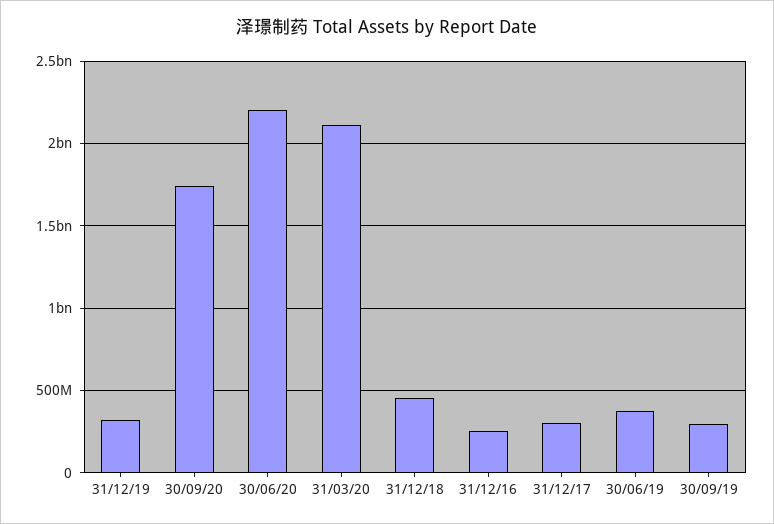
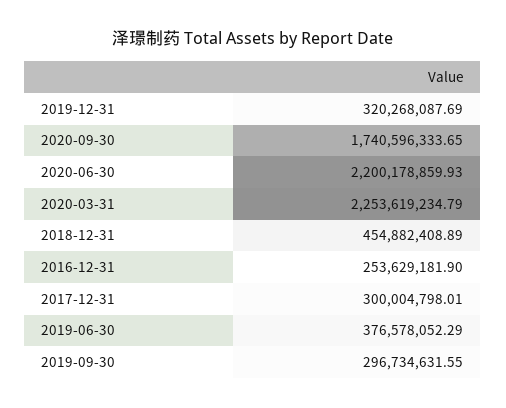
  {
    "31/12/19": 320268087.69,
    "30/09/20": 1740596333.65,
    "30/06/20": 2200178859.93,
-   "31/03/20": 2100000000,
+   "31/03/20": 2253619234.79,
    "31/12/18": 454882408.89,
    "31/12/16": 253629181.9,
    "31/12/17": 300004798.01,
    "30/06/19": 376578052.29,
    "30/09/19": 296734631.55
  }

